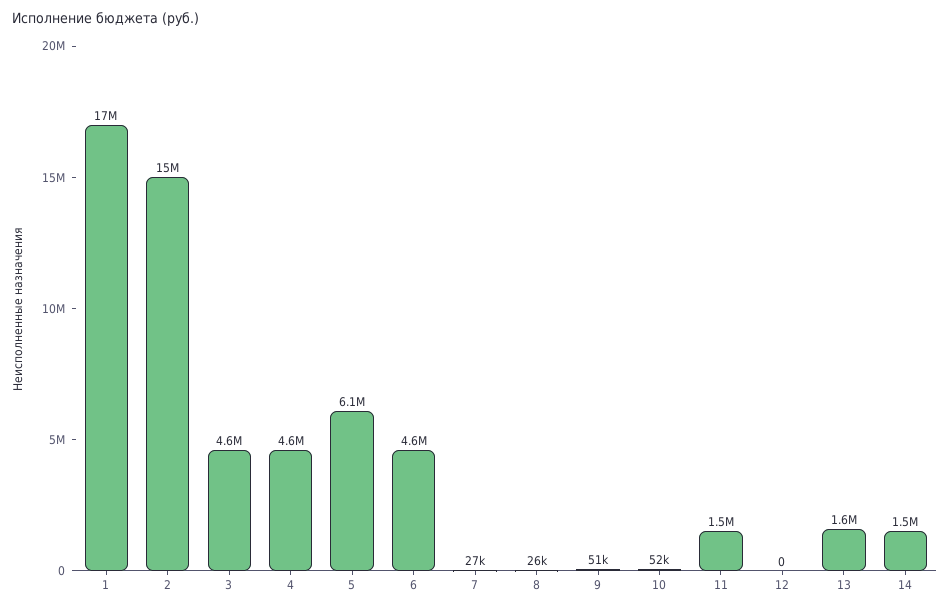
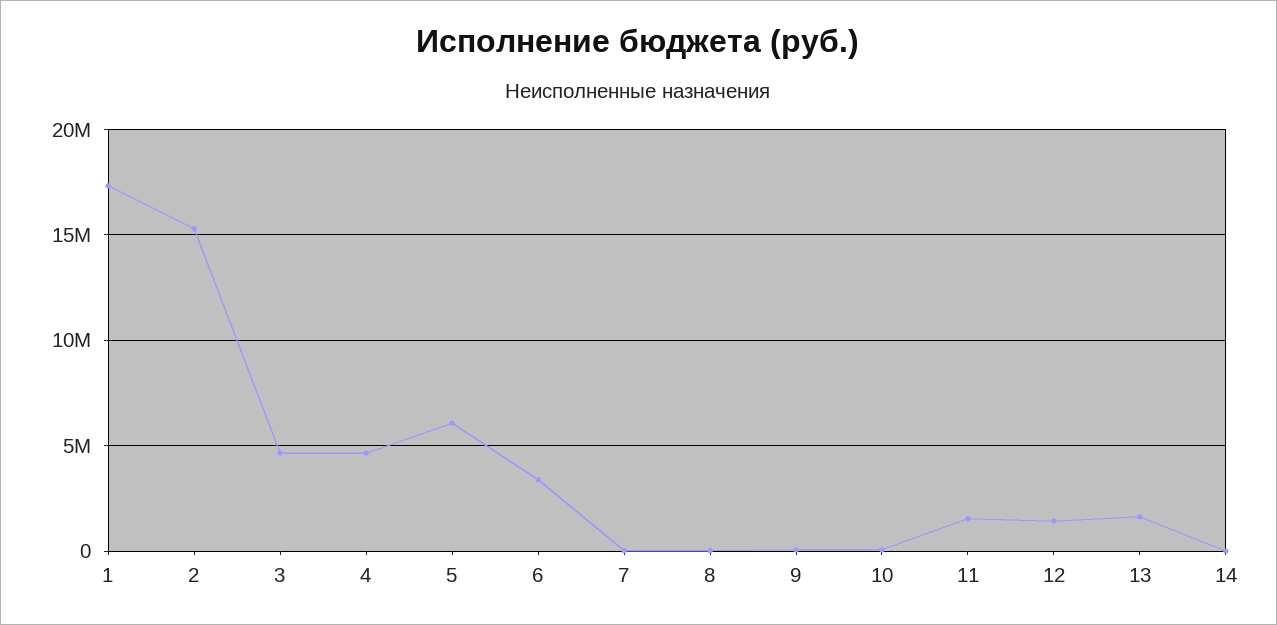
  {
    "1": 17000000,
    "2": 15000000,
    "3": 4600000,
    "4": 4600000,
    "5": 6100000,
-   "6": 4600000,
+   "6": 3500000,
    "7": 27000,
    "8": 26000,
    "9": 51000,
    "10": 52000,
    "11": 1500000,
-   "12": 0,
+   "12": 1500000,
    "13": 1600000,
-   "14": 1500000
+   "14": 0
  }

